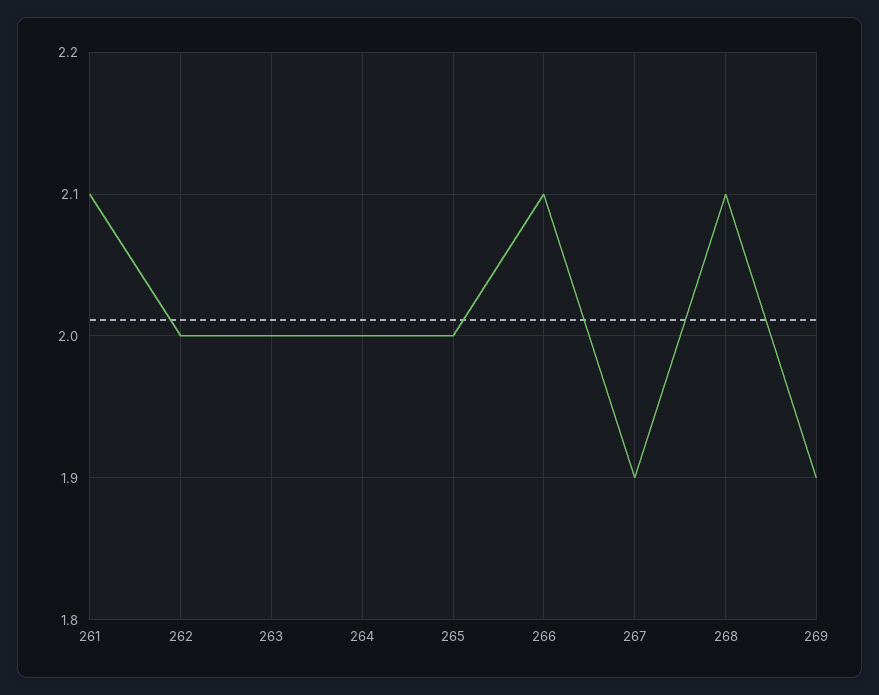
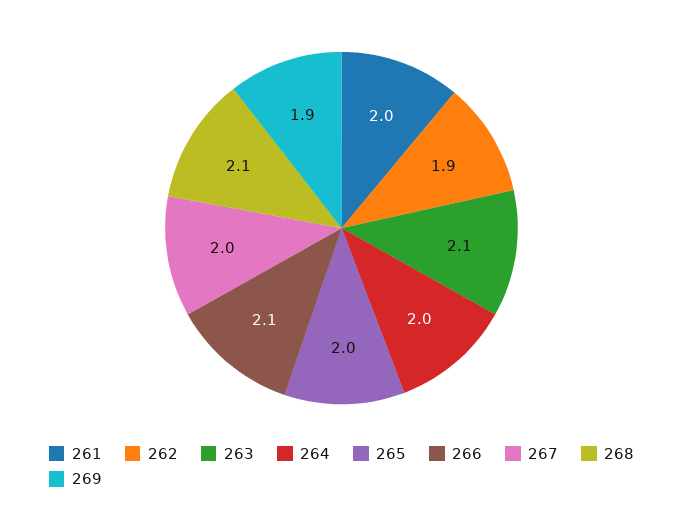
  {
-   "261": 2.1,
+   "261": 2,
-   "262": 2,
+   "262": 1.9,
-   "263": 2,
+   "263": 2.1,
    "264": 2,
    "265": 2,
    "266": 2.1,
-   "267": 1.9,
+   "267": 2,
    "268": 2.1,
    "269": 1.9
  }

